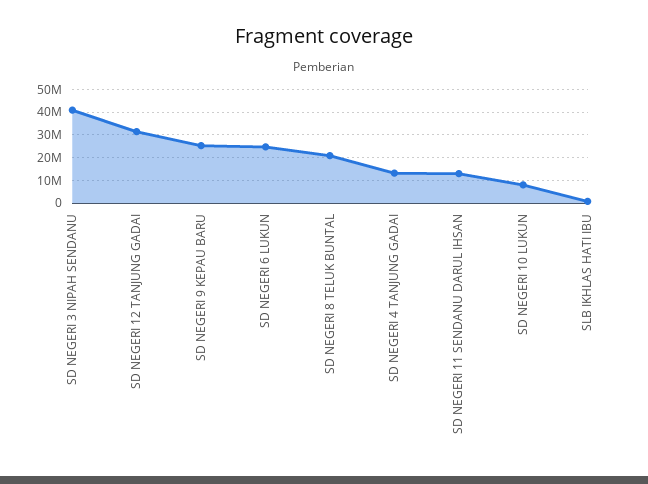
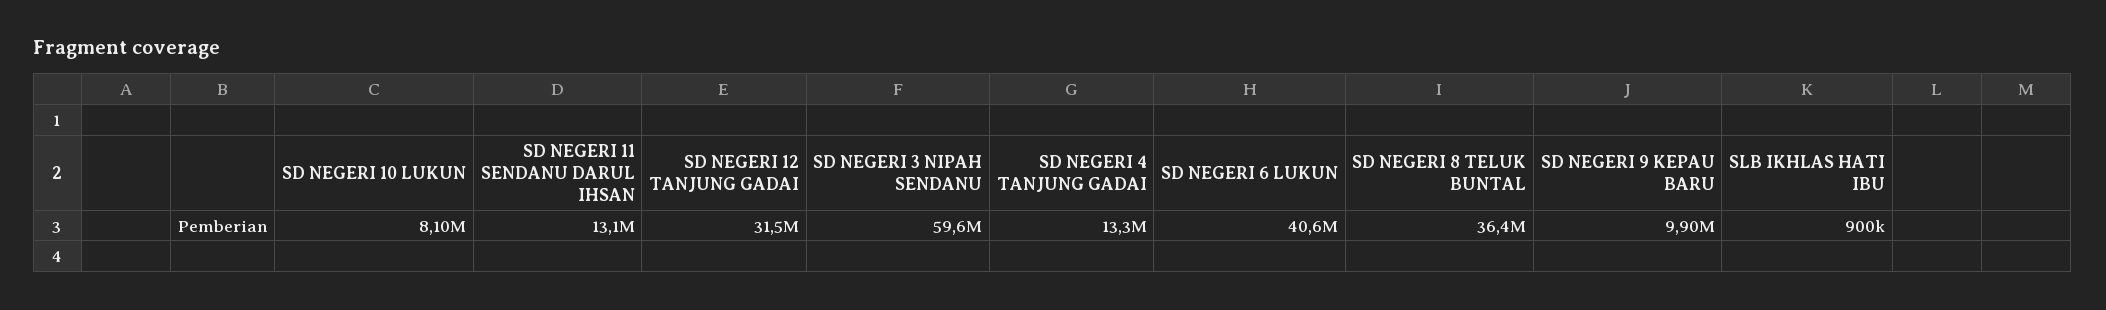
  {
-   "SD NEGERI 3 NIPAH SENDANU": 40000000,
+   "SD NEGERI 3 NIPAH SENDANU": 59600000,
    "SD NEGERI 12 TANJUNG GADAI": 31500000,
-   "SD NEGERI 9 KEPAU BARU": 25000000,
+   "SD NEGERI 9 KEPAU BARU": 9900000,
-   "SD NEGERI 6 LUKUN": 25000000,
+   "SD NEGERI 6 LUKUN": 40600000,
-   "SD NEGERI 8 TELUK BUNTAL": 20000000,
+   "SD NEGERI 8 TELUK BUNTAL": 36400000,
    "SD NEGERI 4 TANJUNG GADAI": 13300000,
    "SD NEGERI 11 SENDANU DARUL IHSAN": 13100000,
    "SD NEGERI 10 LUKUN": 8100000,
    "SLB IKHLAS HATI IBU": 900000
  }

